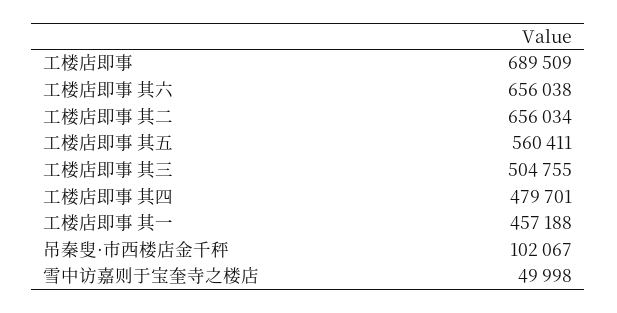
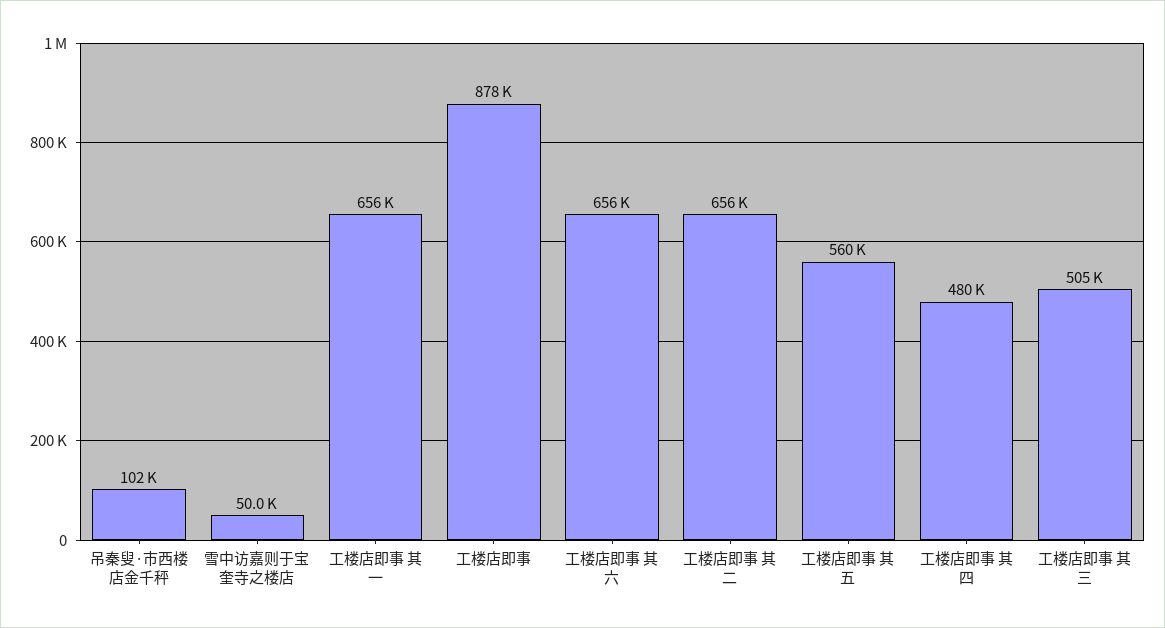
  {
-   "工楼店即事": 689509,
+   "工楼店即事": 878000,
    "工楼店即事 其六": 656038,
    "工楼店即事 其二": 656034,
    "工楼店即事 其五": 560411,
    "工楼店即事 其三": 504755,
    "工楼店即事 其四": 479701,
-   "工楼店即事 其一": 457188,
+   "工楼店即事 其一": 656000,
    "吊秦叟·市西楼店金千秤": 102067,
    "雪中访嘉则于宝奎寺之楼店": 49998
  }

